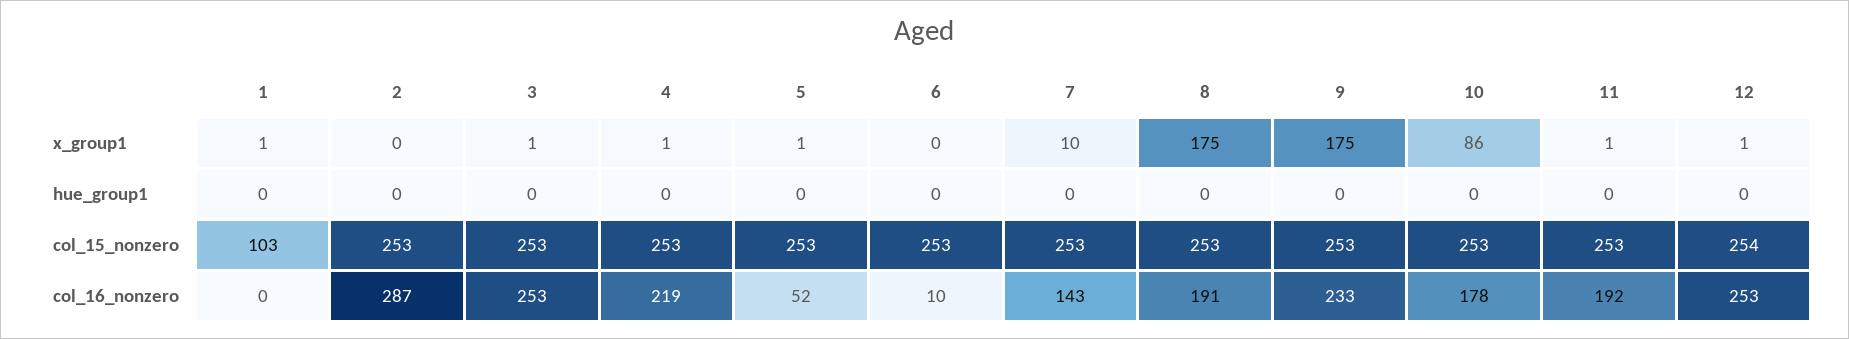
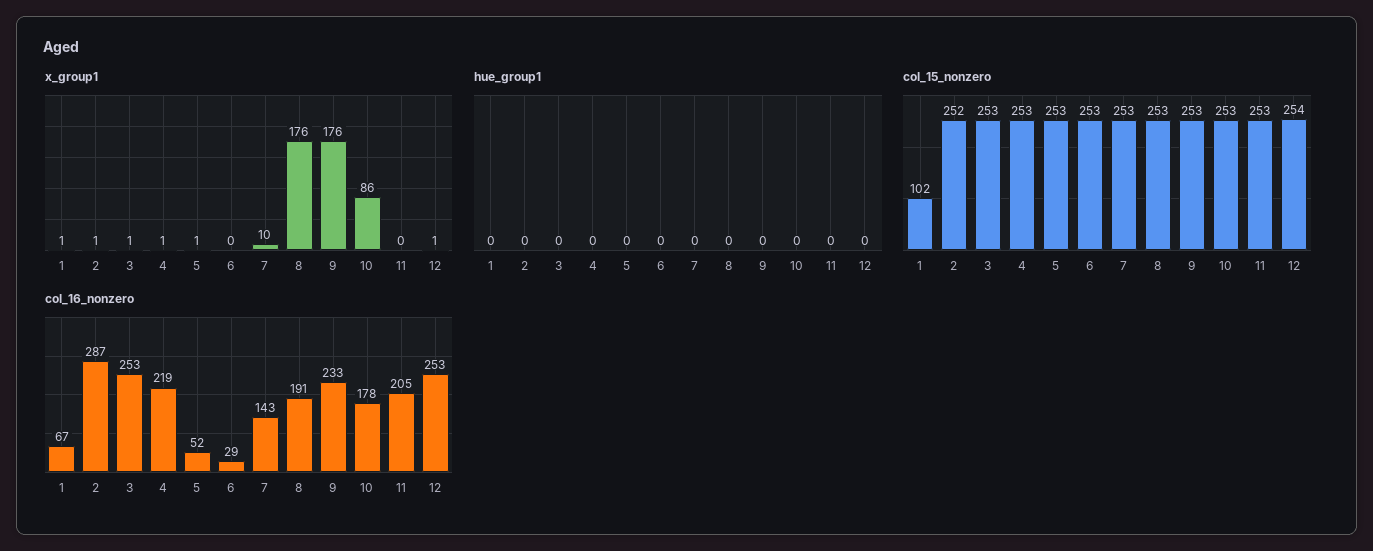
  {
    "x_group1": {
      "1": 1,
-     "2": 0,
+     "2": 1,
      "3": 1,
      "4": 1,
      "5": 1,
      "6": 0,
      "7": 10,
-     "8": 175,
+     "8": 176,
-     "9": 175,
+     "9": 176,
      "10": 86,
-     "11": 1,
+     "11": 0,
      "12": 1
    },
    "hue_group1": {
      "1": 0,
      "2": 0,
      "3": 0,
      "4": 0,
      "5": 0,
      "6": 0,
      "7": 0,
      "8": 0,
      "9": 0,
      "10": 0,
      "11": 0,
      "12": 0
    },
    "col_15_nonzero": {
-     "1": 103,
+     "1": 102,
-     "2": 253,
+     "2": 252,
      "3": 253,
      "4": 253,
      "5": 253,
      "6": 253,
      "7": 253,
      "8": 253,
      "9": 253,
      "10": 253,
      "11": 253,
      "12": 254
    },
    "col_16_nonzero": {
-     "1": 0,
+     "1": 67,
      "2": 287,
      "3": 253,
      "4": 219,
      "5": 52,
-     "6": 10,
+     "6": 29,
      "7": 143,
      "8": 191,
      "9": 233,
      "10": 178,
-     "11": 192,
+     "11": 205,
      "12": 253
    }
  }

